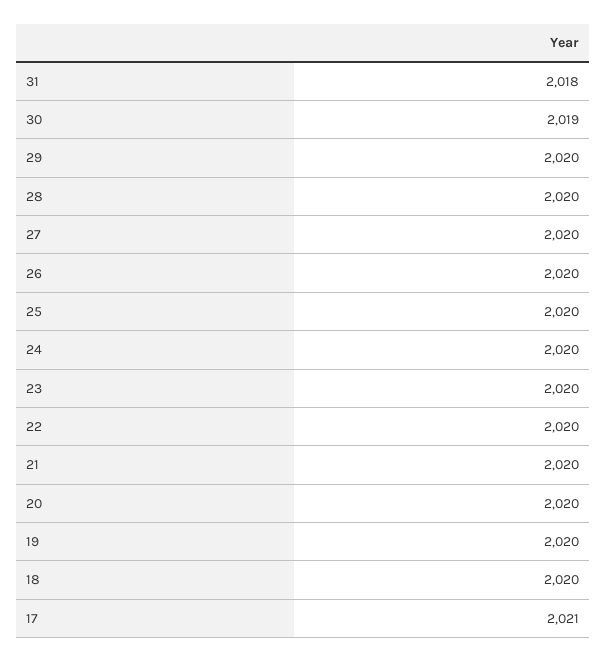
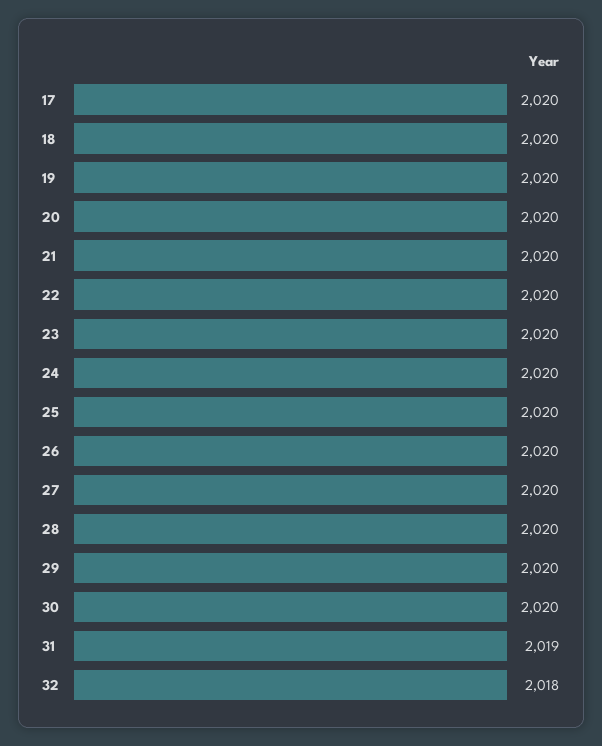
  {
-   "31": 2018,
+   "31": 2019,
-   "30": 2019,
+   "30": 2020,
    "29": 2020,
    "28": 2020,
    "27": 2020,
    "26": 2020,
    "25": 2020,
    "24": 2020,
    "23": 2020,
    "22": 2020,
    "21": 2020,
    "20": 2020,
    "19": 2020,
    "18": 2020,
-   "17": 2021
+   "17": 2020,
+   "32": 2018
  }

